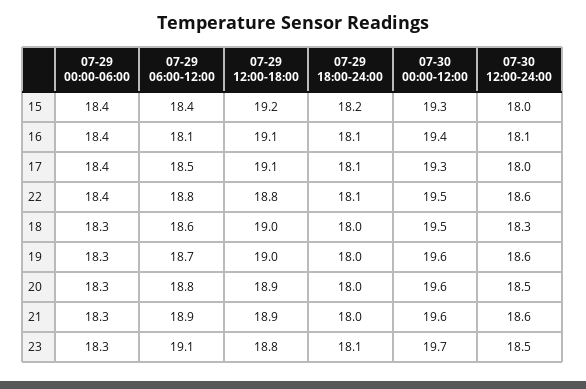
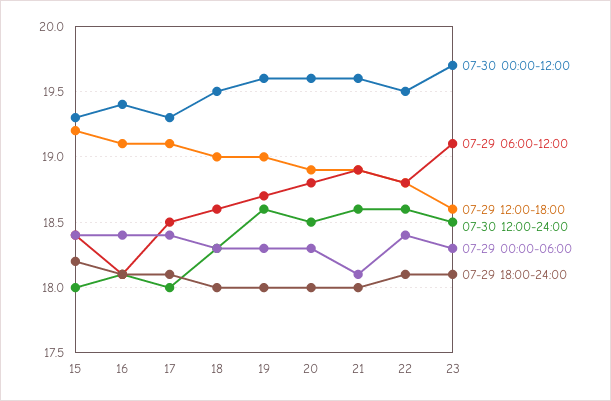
  {
    "07-29 00:00-06:00": {
      "15": 18.4,
      "16": 18.4,
      "17": 18.4,
      "22": 18.4,
      "18": 18.3,
      "19": 18.3,
      "20": 18.3,
-     "21": 18.3,
+     "21": 18.1,
      "23": 18.3
    },
    "07-29 06:00-12:00": {
      "15": 18.4,
      "16": 18.1,
      "17": 18.5,
      "22": 18.8,
      "18": 18.6,
      "19": 18.7,
      "20": 18.8,
      "21": 18.9,
      "23": 19.1
    },
    "07-29 12:00-18:00": {
      "15": 19.2,
      "16": 19.1,
      "17": 19.1,
      "22": 18.8,
      "18": 19,
      "19": 19,
      "20": 18.9,
      "21": 18.9,
-     "23": 18.8
+     "23": 18.6
    },
    "07-29 18:00-24:00": {
      "15": 18.2,
      "16": 18.1,
      "17": 18.1,
      "22": 18.1,
      "18": 18,
      "19": 18,
      "20": 18,
      "21": 18,
      "23": 18.1
    },
    "07-30 00:00-12:00": {
      "15": 19.3,
      "16": 19.4,
      "17": 19.3,
      "22": 19.5,
      "18": 19.5,
      "19": 19.6,
      "20": 19.6,
      "21": 19.6,
      "23": 19.7
    },
    "07-30 12:00-24:00": {
      "15": 18,
      "16": 18.1,
      "17": 18,
      "22": 18.6,
      "18": 18.3,
      "19": 18.6,
      "20": 18.5,
      "21": 18.6,
      "23": 18.5
    }
  }

